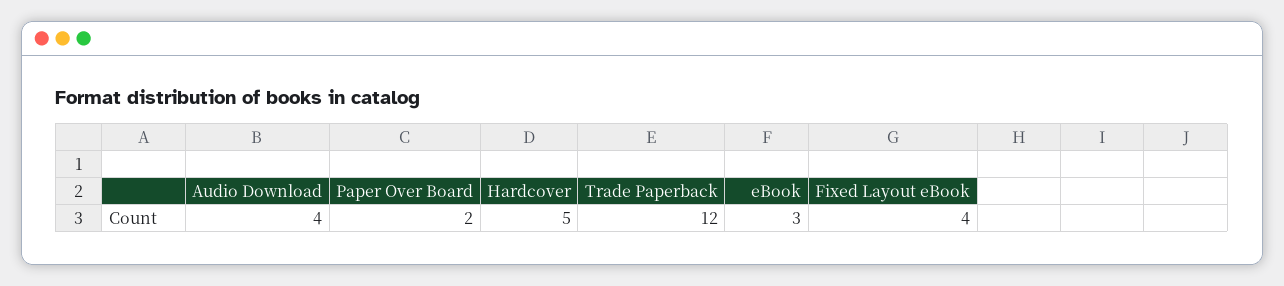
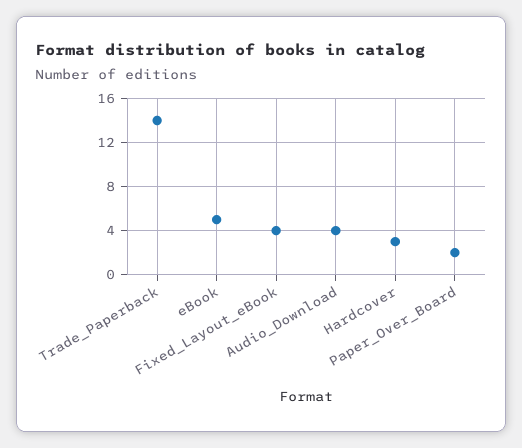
  {
    "Audio Download": 4,
    "Paper Over Board": 2,
-   "Hardcover": 5,
+   "Hardcover": 3,
-   "Trade Paperback": 12,
+   "Trade Paperback": 14,
-   "eBook": 3,
+   "eBook": 5,
    "Fixed Layout eBook": 4
  }

